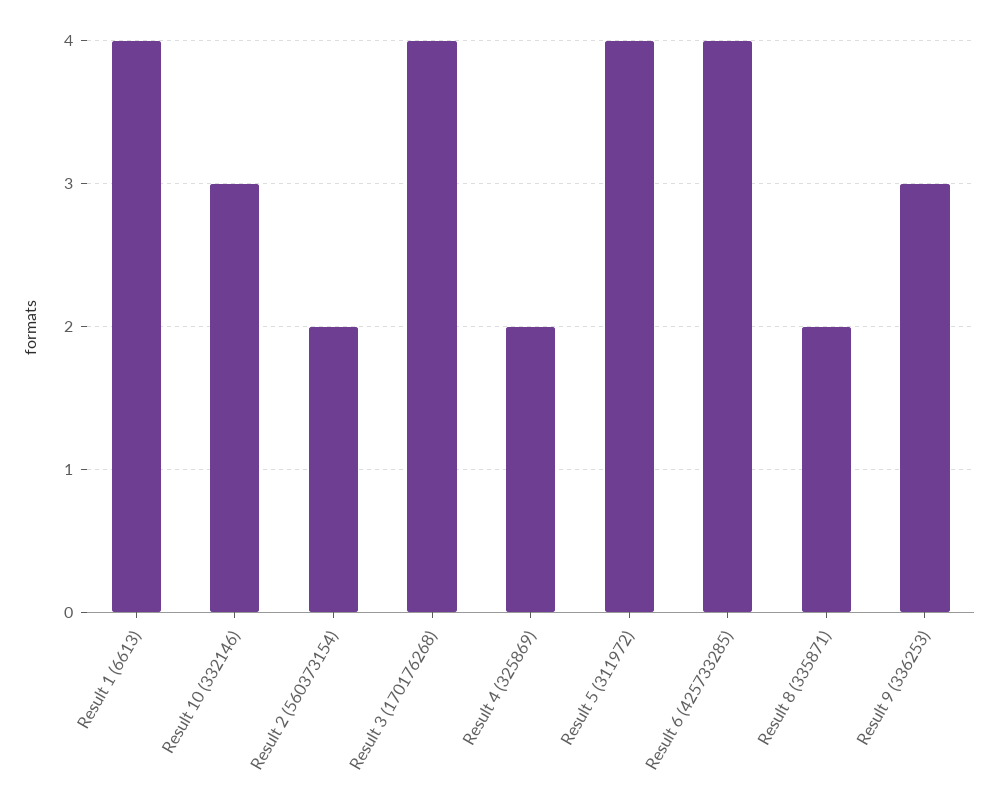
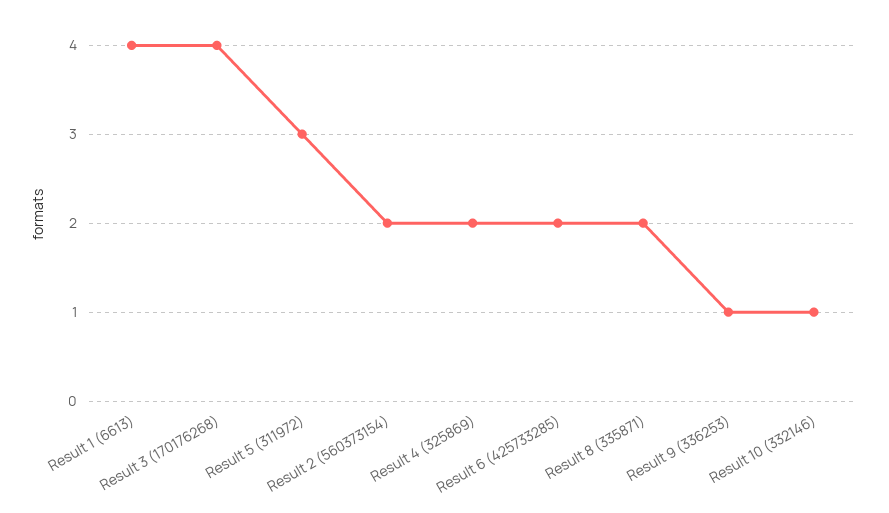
  {
    "Result 1 (6613)": 4,
-   "Result 10 (332146)": 3,
+   "Result 10 (332146)": 1,
    "Result 2 (560373154)": 2,
    "Result 3 (170176268)": 4,
    "Result 4 (325869)": 2,
-   "Result 5 (311972)": 4,
+   "Result 5 (311972)": 3,
-   "Result 6 (425733285)": 4,
+   "Result 6 (425733285)": 2,
    "Result 8 (335871)": 2,
-   "Result 9 (336253)": 3
+   "Result 9 (336253)": 1
  }

